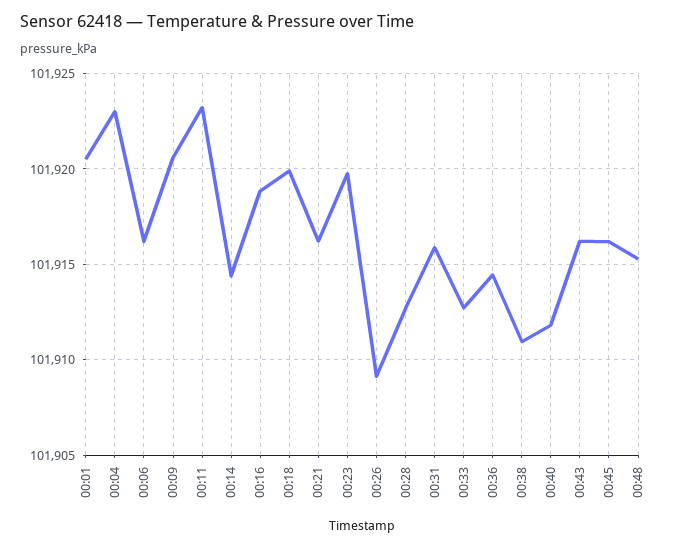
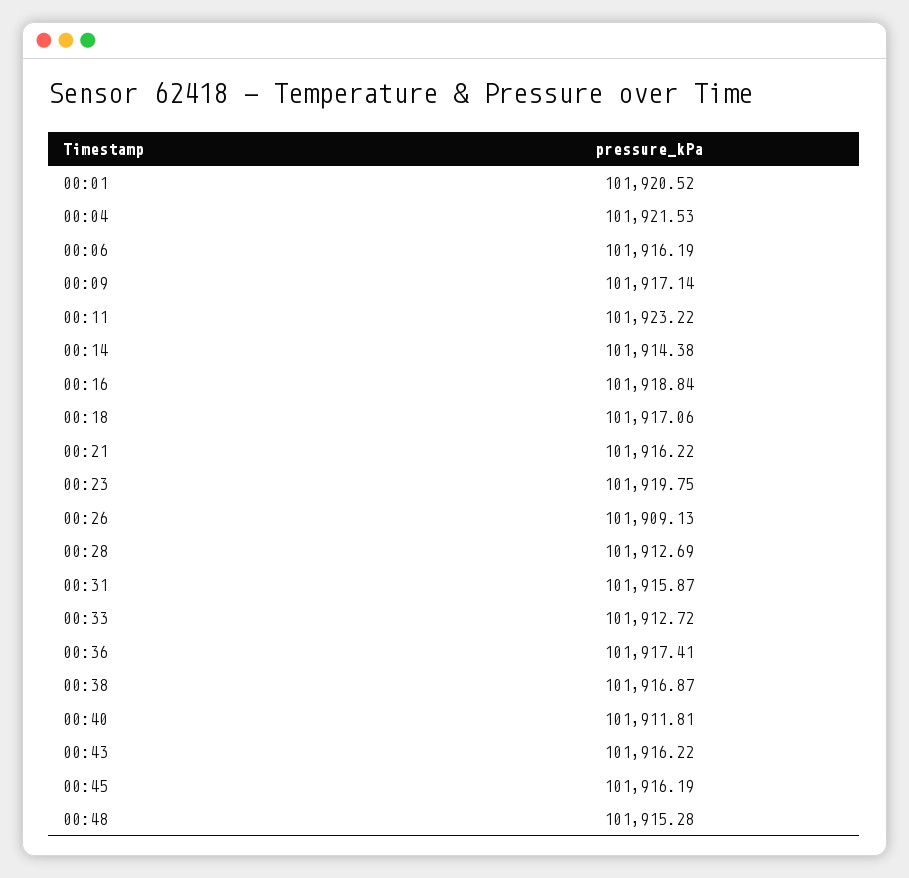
  {
    "00:01": 101920.52,
-   "00:04": 101923,
+   "00:04": 101921.53,
    "00:06": 101916.19,
-   "00:09": 101920.5,
+   "00:09": 101917.14,
    "00:11": 101923.22,
    "00:14": 101914.38,
    "00:16": 101918.84,
-   "00:18": 101920,
+   "00:18": 101917.06,
    "00:21": 101916.22,
    "00:23": 101919.75,
    "00:26": 101909.13,
    "00:28": 101912.69,
    "00:31": 101915.87,
    "00:33": 101912.72,
-   "00:36": 101914.5,
+   "00:36": 101917.41,
-   "00:38": 101911,
+   "00:38": 101916.87,
    "00:40": 101911.81,
    "00:43": 101916.22,
    "00:45": 101916.19,
    "00:48": 101915.28
  }

